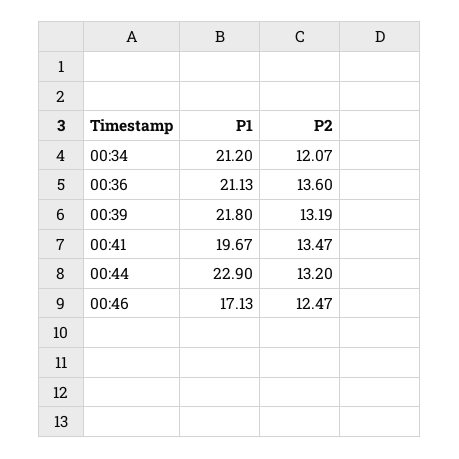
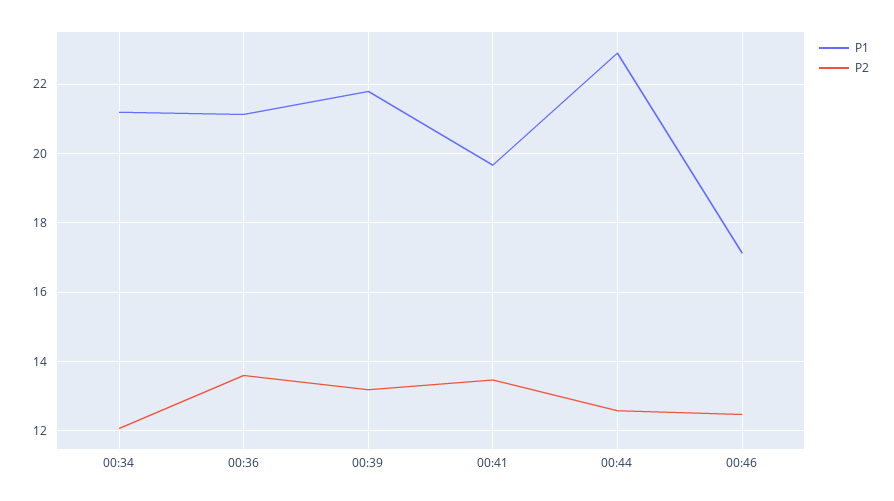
  {
    "P1": {
      "00:34": 21.2,
      "00:36": 21.13,
      "00:39": 21.8,
      "00:41": 19.67,
      "00:44": 22.9,
      "00:46": 17.13
    },
    "P2": {
      "00:34": 12.07,
      "00:36": 13.6,
      "00:39": 13.19,
      "00:41": 13.47,
-     "00:44": 13.2,
+     "00:44": 12.6,
      "00:46": 12.47
    }
  }

